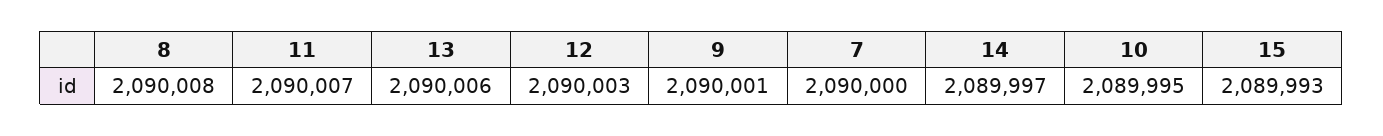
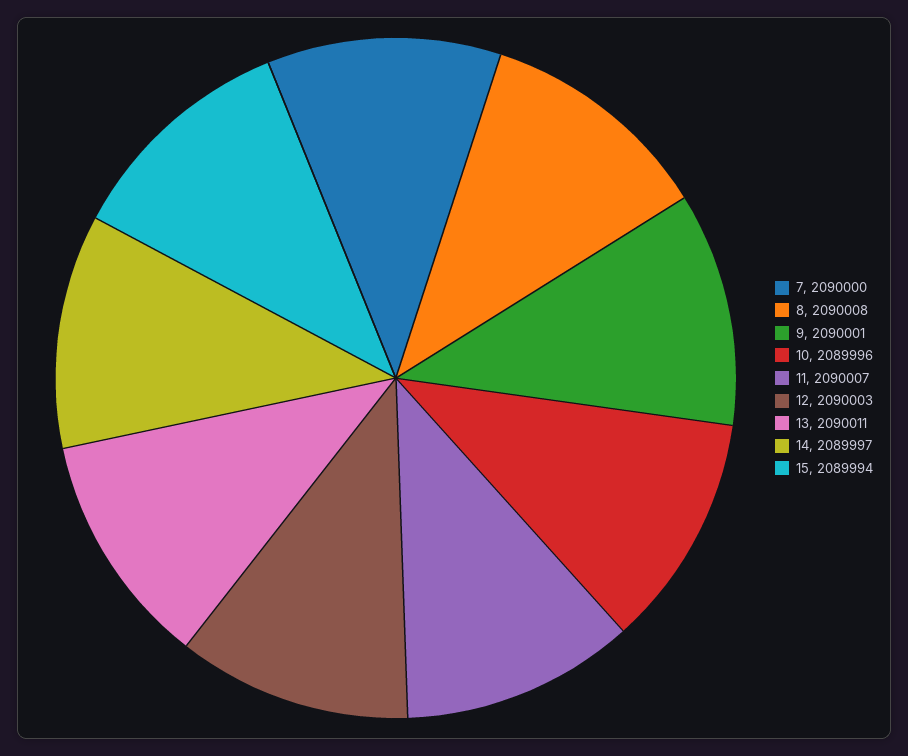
  {
    "8": 2090008,
    "11": 2090007,
-   "13": 2090006,
+   "13": 2090011,
    "12": 2090003,
    "9": 2090001,
    "7": 2090000,
    "14": 2089997,
-   "10": 2089995,
+   "10": 2089996,
-   "15": 2089993
+   "15": 2089994
  }

